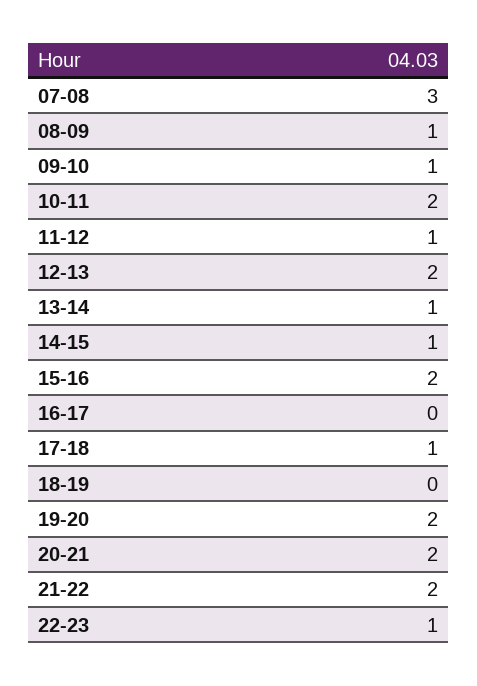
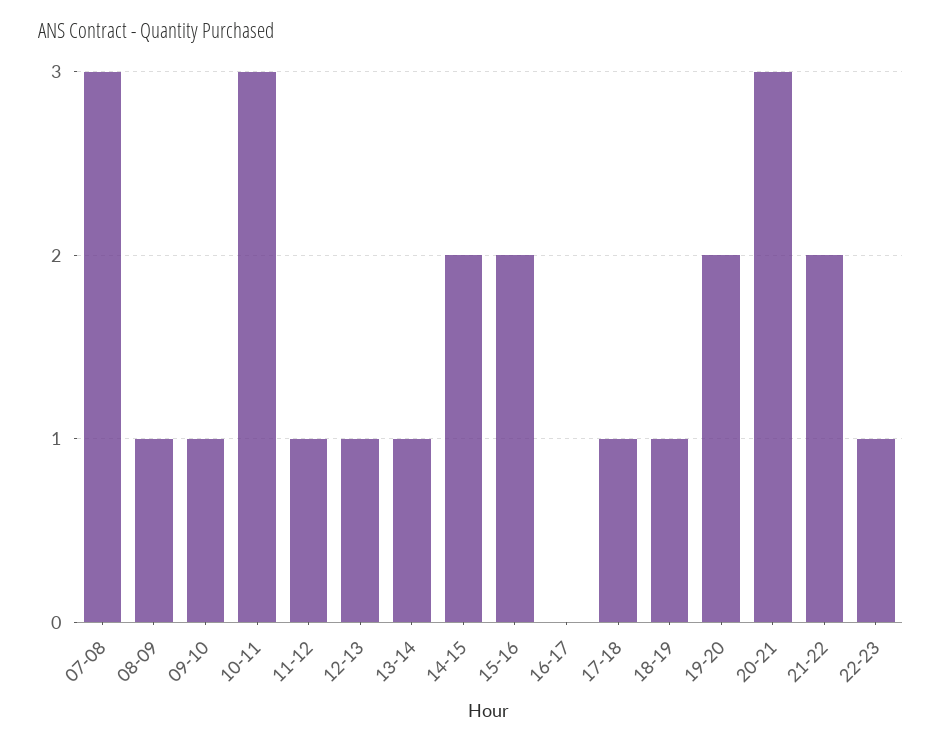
  {
    "07-08": 3,
    "08-09": 1,
    "09-10": 1,
-   "10-11": 2,
+   "10-11": 3,
    "11-12": 1,
-   "12-13": 2,
+   "12-13": 1,
    "13-14": 1,
-   "14-15": 1,
+   "14-15": 2,
    "15-16": 2,
    "16-17": 0,
    "17-18": 1,
-   "18-19": 0,
+   "18-19": 1,
    "19-20": 2,
-   "20-21": 2,
+   "20-21": 3,
    "21-22": 2,
    "22-23": 1
  }

